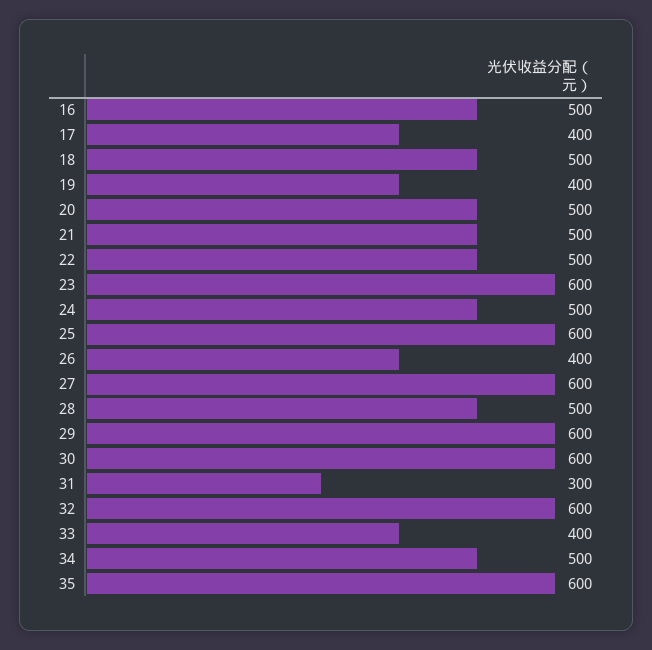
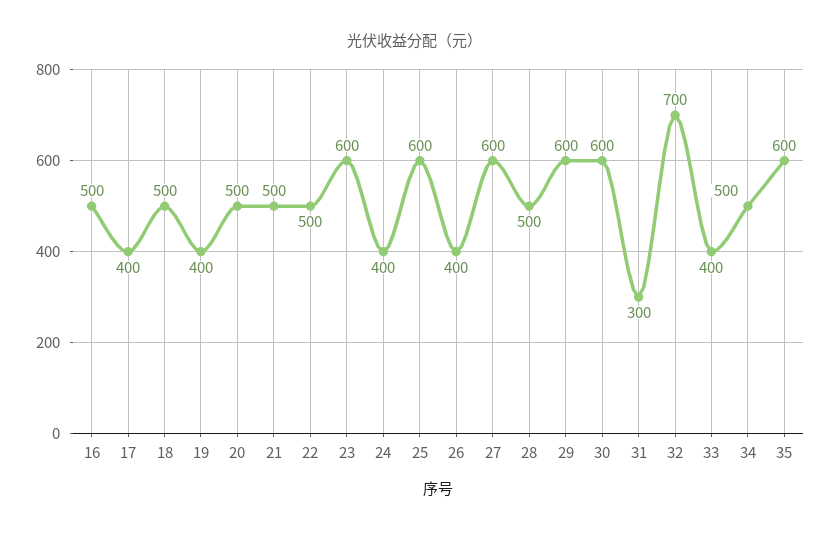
  {
    "16": 500,
    "17": 400,
    "18": 500,
    "19": 400,
    "20": 500,
    "21": 500,
    "22": 500,
    "23": 600,
-   "24": 500,
+   "24": 400,
    "25": 600,
    "26": 400,
    "27": 600,
    "28": 500,
    "29": 600,
    "30": 600,
    "31": 300,
-   "32": 600,
+   "32": 700,
    "33": 400,
    "34": 500,
    "35": 600
  }

